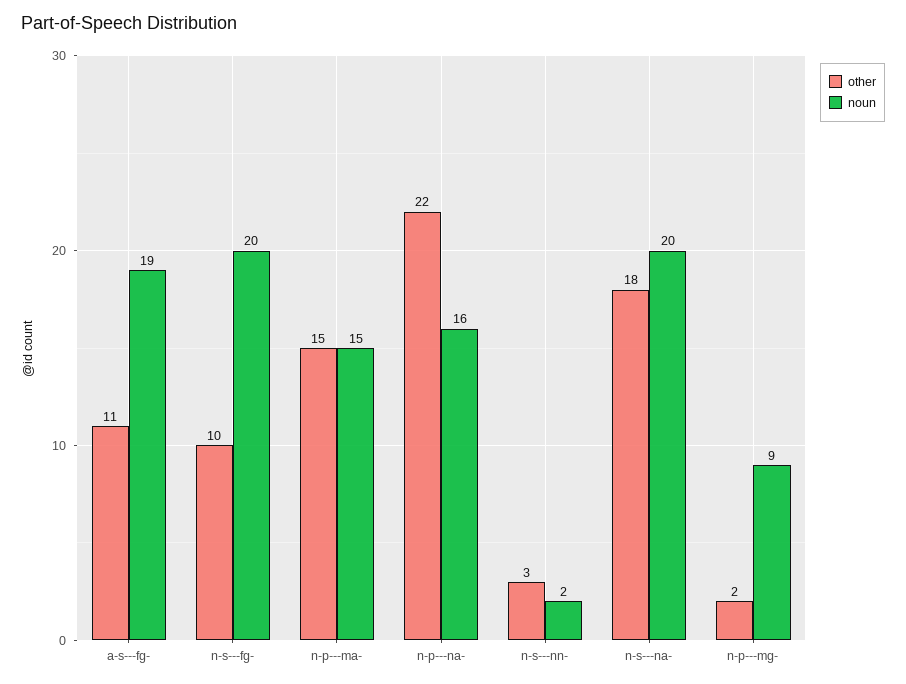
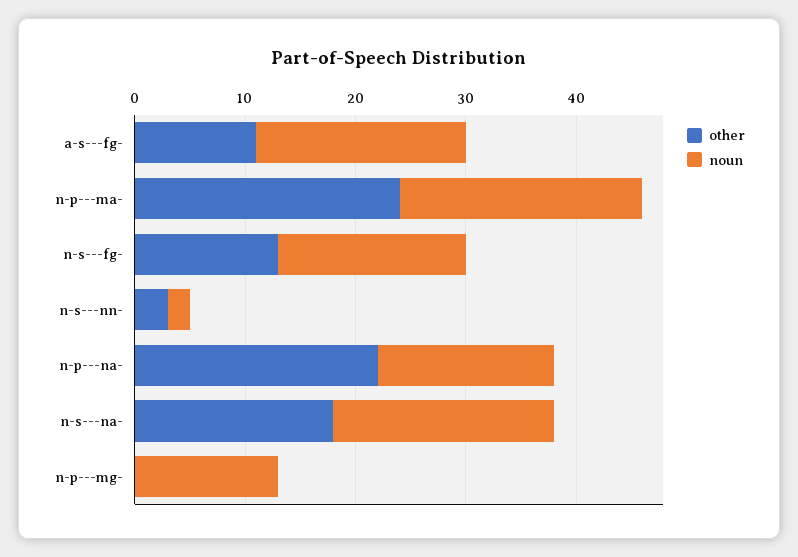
  {
    "other": {
      "a-s---fg-": 11,
-     "n-s---fg-": 10,
+     "n-s---fg-": 13,
-     "n-p---ma-": 15,
+     "n-p---ma-": 24,
      "n-p---na-": 22,
      "n-s---nn-": 3,
      "n-s---na-": 18,
-     "n-p---mg-": 2
+     "n-p---mg-": 0
    },
    "noun": {
      "a-s---fg-": 19,
-     "n-s---fg-": 20,
+     "n-s---fg-": 17,
-     "n-p---ma-": 15,
+     "n-p---ma-": 22,
      "n-p---na-": 16,
      "n-s---nn-": 2,
      "n-s---na-": 20,
-     "n-p---mg-": 9
+     "n-p---mg-": 13
    }
  }

